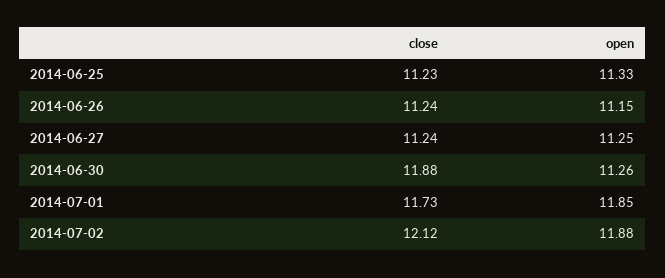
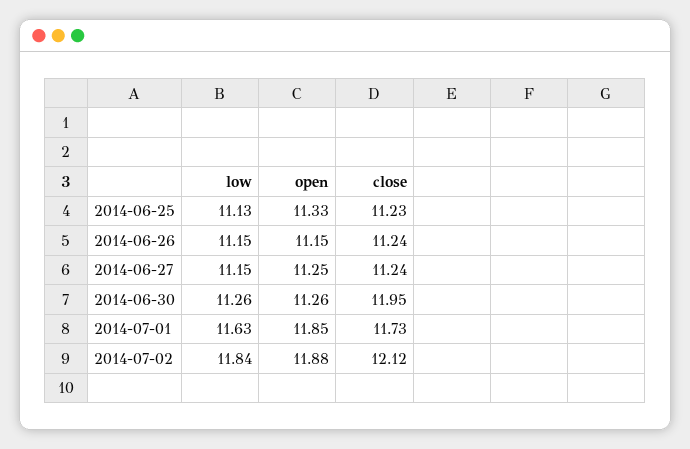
  {
    "close": {
      "2014-06-25": 11.23,
      "2014-06-26": 11.24,
      "2014-06-27": 11.24,
-     "2014-06-30": 11.88,
+     "2014-06-30": 11.95,
      "2014-07-01": 11.73,
      "2014-07-02": 12.12
    },
    "open": {
      "2014-06-25": 11.33,
      "2014-06-26": 11.15,
      "2014-06-27": 11.25,
      "2014-06-30": 11.26,
      "2014-07-01": 11.85,
      "2014-07-02": 11.88
-   }
+   },
+   "low": {
+     "2014-06-25": 11.13,
+     "2014-06-26": 11.15,
+     "2014-06-27": 11.15,
+     "2014-06-30": 11.26,
+     "2014-07-01": 11.63,
+     "2014-07-02": 11.84
+   }
  }

